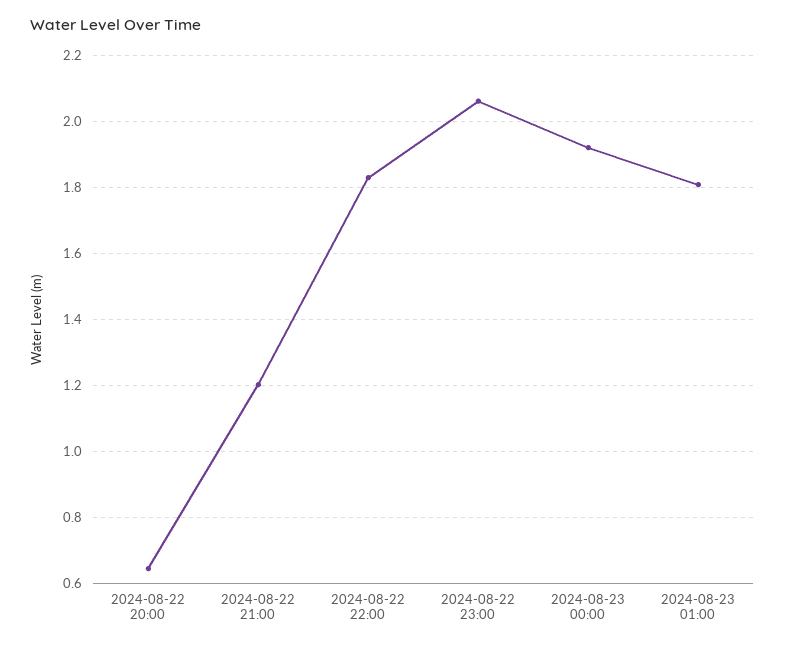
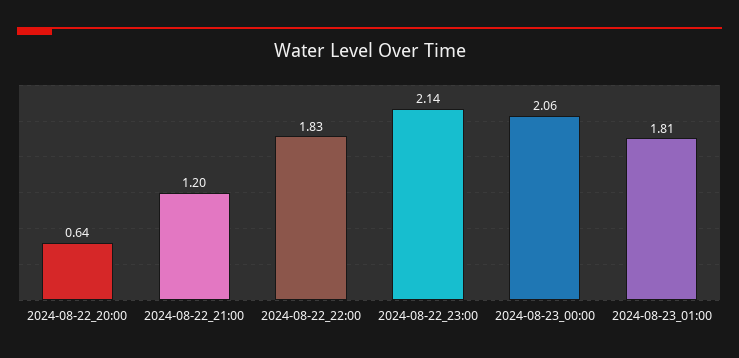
  {
    "2024-08-22 20:00": 0.64,
    "2024-08-22 21:00": 1.2,
    "2024-08-22 22:00": 1.83,
-   "2024-08-22 23:00": 2.06,
+   "2024-08-22 23:00": 2.14,
-   "2024-08-23 00:00": 1.92,
+   "2024-08-23 00:00": 2.06,
    "2024-08-23 01:00": 1.81
  }

